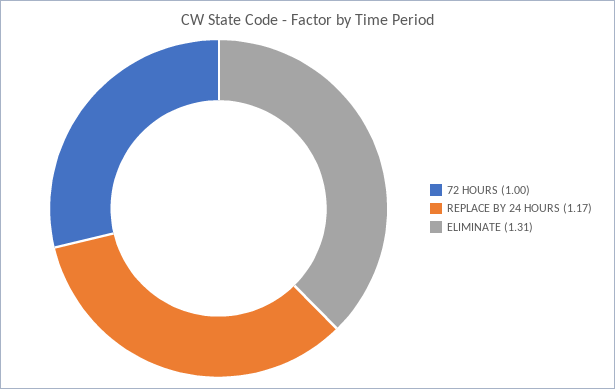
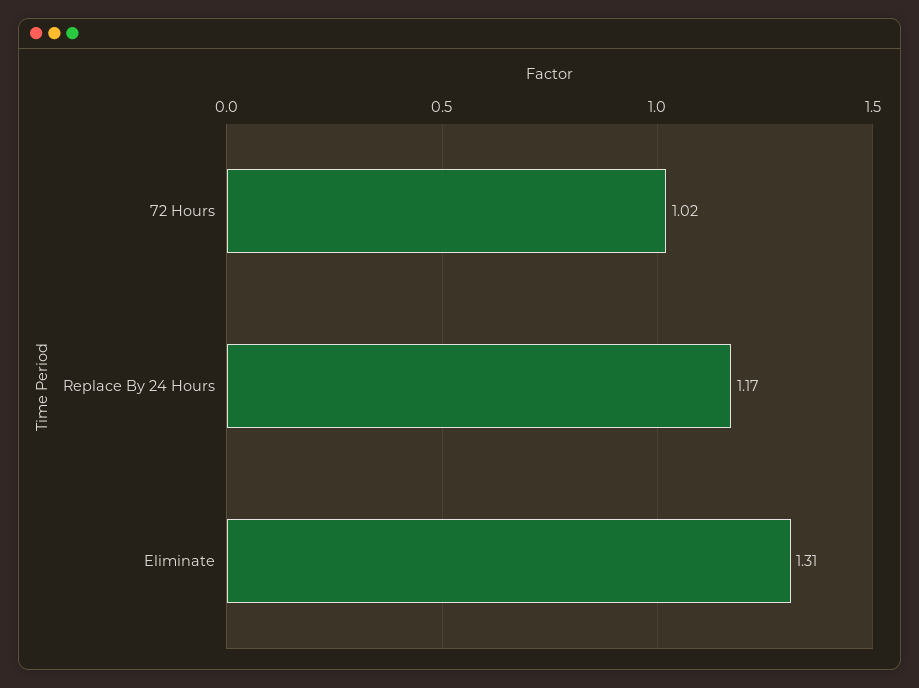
  {
-   "72 HOURS": 1,
+   "72 HOURS": 1.02,
    "REPLACE BY 24 HOURS": 1.17,
    "ELIMINATE": 1.31
  }

